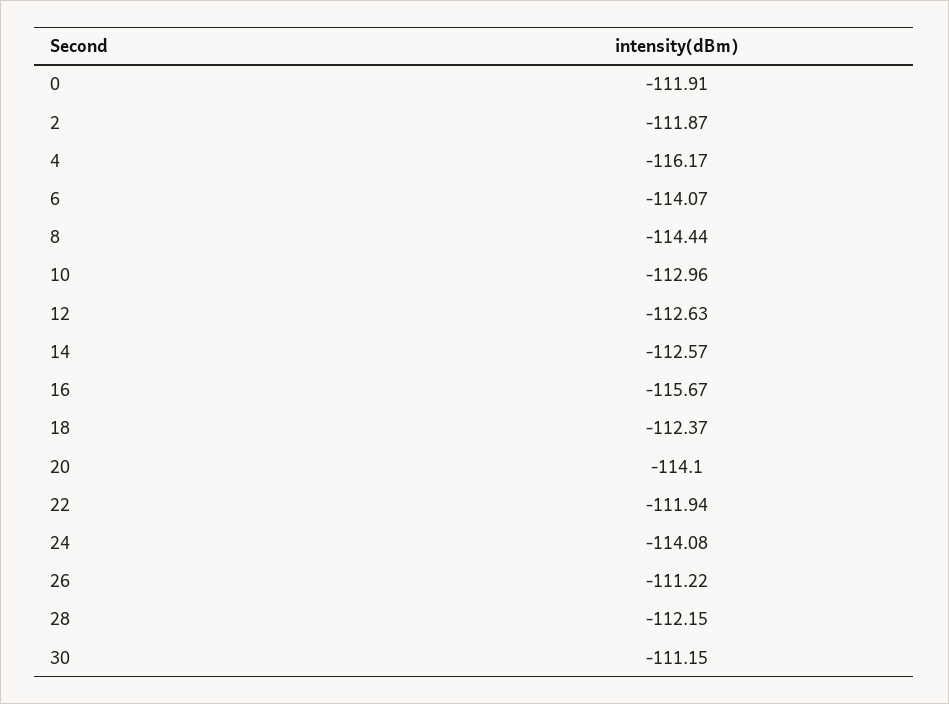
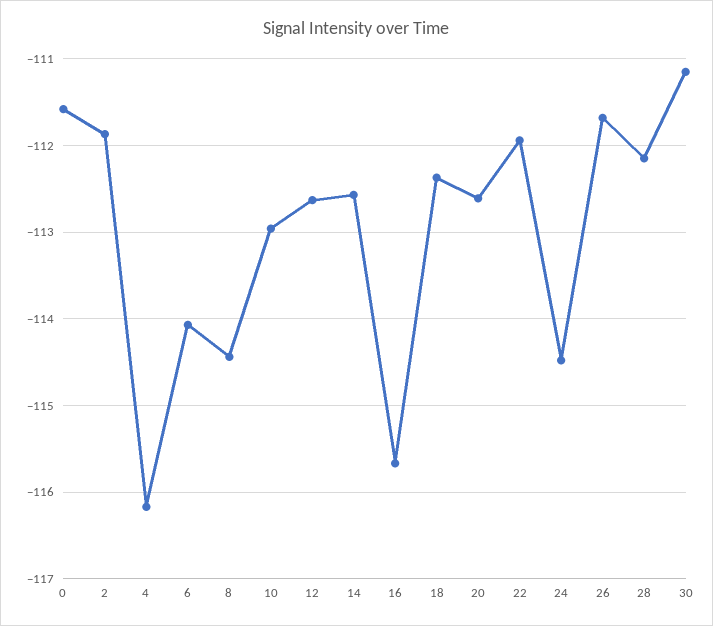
  {
-   "0": -111.91,
+   "0": -111.6,
    "2": -111.87,
    "4": -116.17,
    "6": -114.07,
    "8": -114.44,
    "10": -112.96,
    "12": -112.63,
    "14": -112.57,
    "16": -115.67,
    "18": -112.37,
-   "20": -114.1,
+   "20": -112.6,
    "22": -111.94,
-   "24": -114.08,
+   "24": -114.5,
-   "26": -111.22,
+   "26": -111.7,
    "28": -112.15,
    "30": -111.15
  }

